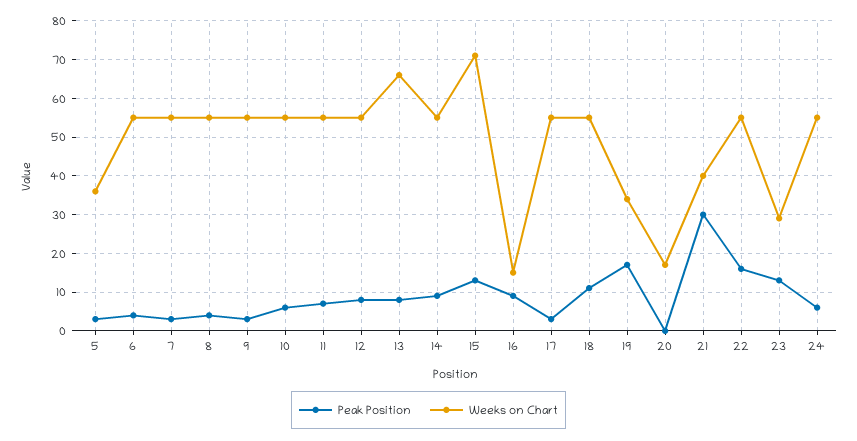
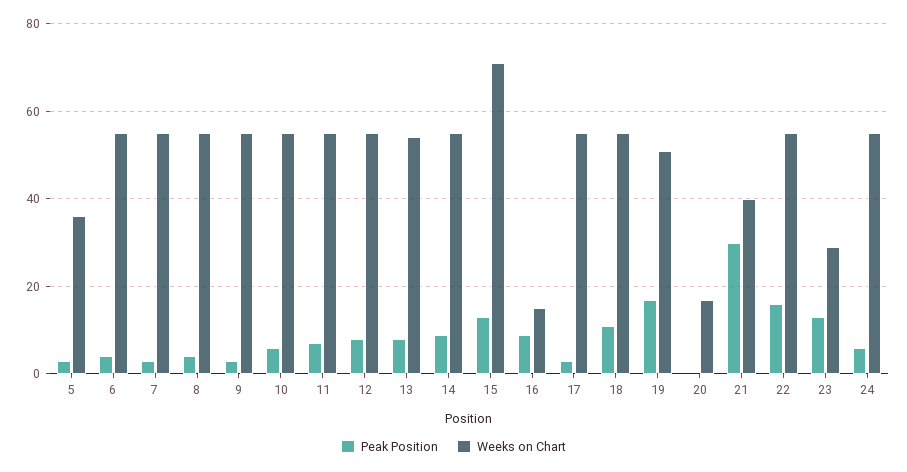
  {
    "Peak Position": {
      "5": 5,
      "6": 5,
      "7": 5,
      "8": 5,
      "9": 5,
      "10": 5,
      "11": 5,
      "12": 10,
      "13": 10,
      "14": 10,
      "15": 15,
      "16": 10,
      "17": 5,
      "18": 10,
      "19": 15,
      "20": 0,
      "21": 30,
      "22": 15,
      "23": 15,
      "24": 5
    },
    "Weeks on Chart": {
      "5": 35,
      "6": 55,
      "7": 55,
      "8": 55,
      "9": 55,
      "10": 55,
      "11": 55,
      "12": 55,
-     "13": 65,
+     "13": 55,
      "14": 55,
      "15": 70,
      "16": 15,
      "17": 55,
      "18": 55,
-     "19": 35,
+     "19": 50,
      "20": 15,
      "21": 40,
      "22": 55,
      "23": 30,
      "24": 55
    }
  }

